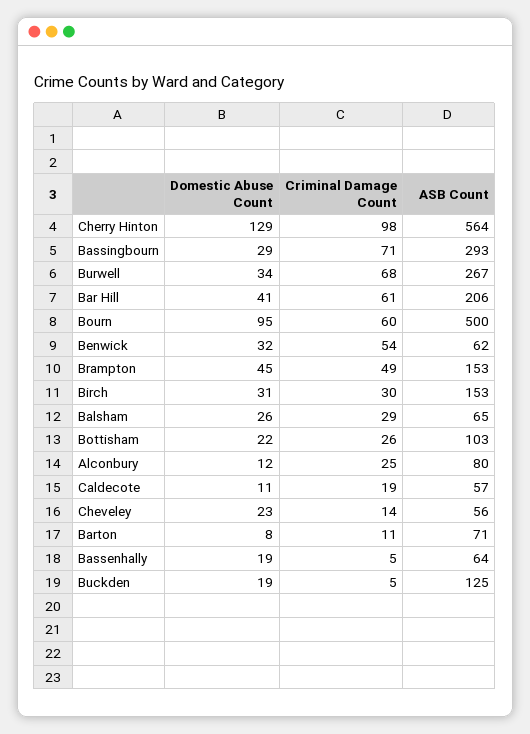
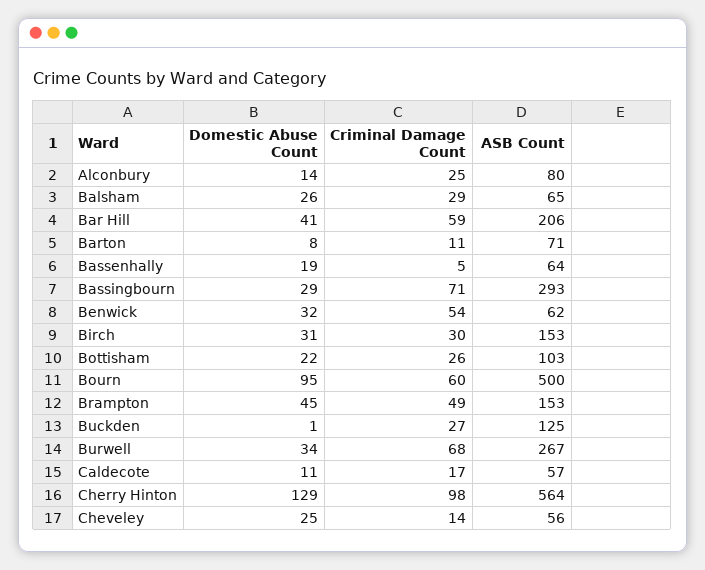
  {
    "Domestic Abuse Count": {
      "Cherry Hinton": 129,
      "Bassingbourn": 29,
      "Burwell": 34,
      "Bar Hill": 41,
      "Bourn": 95,
      "Benwick": 32,
      "Brampton": 45,
      "Birch": 31,
      "Balsham": 26,
      "Bottisham": 22,
-     "Alconbury": 12,
+     "Alconbury": 14,
      "Caldecote": 11,
-     "Cheveley": 23,
+     "Cheveley": 25,
      "Barton": 8,
      "Bassenhally": 19,
-     "Buckden": 19
+     "Buckden": 1
    },
    "Criminal Damage Count": {
      "Cherry Hinton": 98,
      "Bassingbourn": 71,
      "Burwell": 68,
-     "Bar Hill": 61,
+     "Bar Hill": 59,
      "Bourn": 60,
      "Benwick": 54,
      "Brampton": 49,
      "Birch": 30,
      "Balsham": 29,
      "Bottisham": 26,
      "Alconbury": 25,
-     "Caldecote": 19,
+     "Caldecote": 17,
      "Cheveley": 14,
      "Barton": 11,
      "Bassenhally": 5,
-     "Buckden": 5
+     "Buckden": 27
    },
    "ASB Count": {
      "Cherry Hinton": 564,
      "Bassingbourn": 293,
      "Burwell": 267,
      "Bar Hill": 206,
      "Bourn": 500,
      "Benwick": 62,
      "Brampton": 153,
      "Birch": 153,
      "Balsham": 65,
      "Bottisham": 103,
      "Alconbury": 80,
      "Caldecote": 57,
      "Cheveley": 56,
      "Barton": 71,
      "Bassenhally": 64,
      "Buckden": 125
    }
  }

